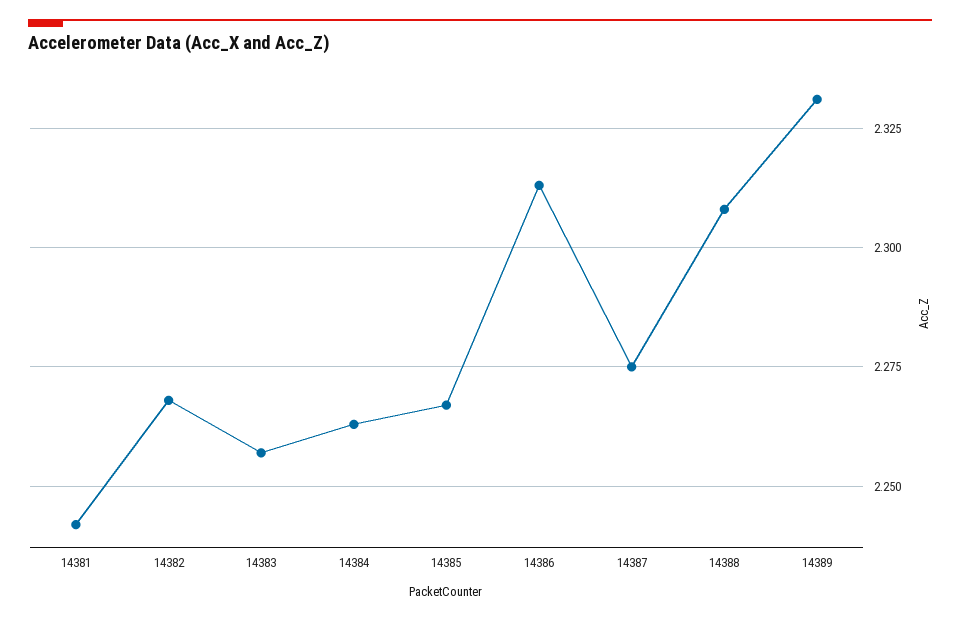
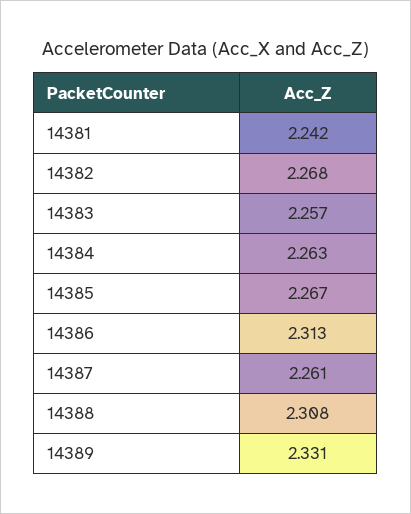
  {
    "14381": 2.242,
    "14382": 2.268,
    "14383": 2.257,
    "14384": 2.263,
    "14385": 2.267,
    "14386": 2.313,
-   "14387": 2.275,
+   "14387": 2.261,
    "14388": 2.308,
    "14389": 2.331
  }

